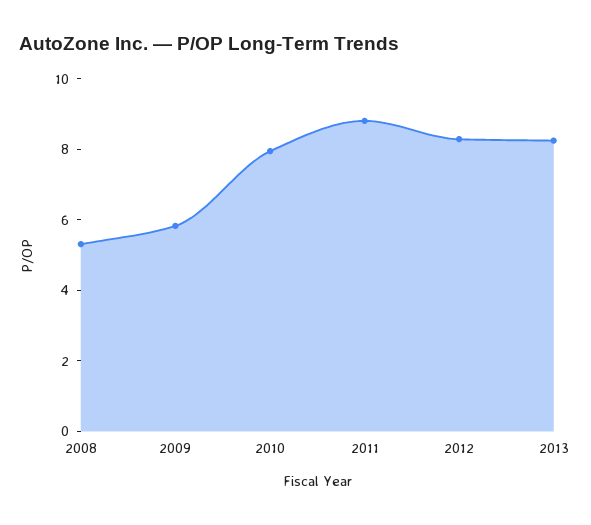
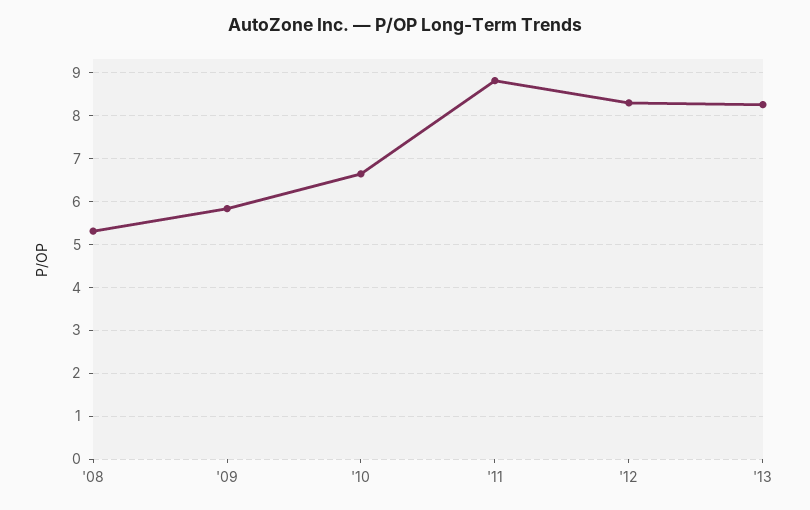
  {
    "2008": 5.4,
    "2009": 5.8,
-   "2010": 8,
+   "2010": 6.6,
    "2011": 8.8,
    "2012": 8.2,
    "2013": 8.2
  }

